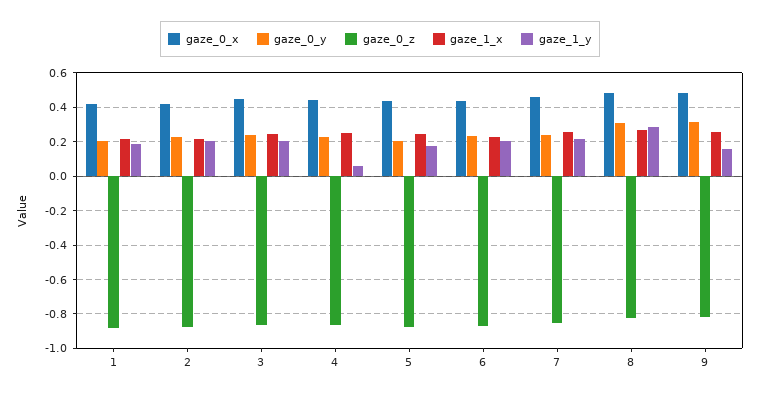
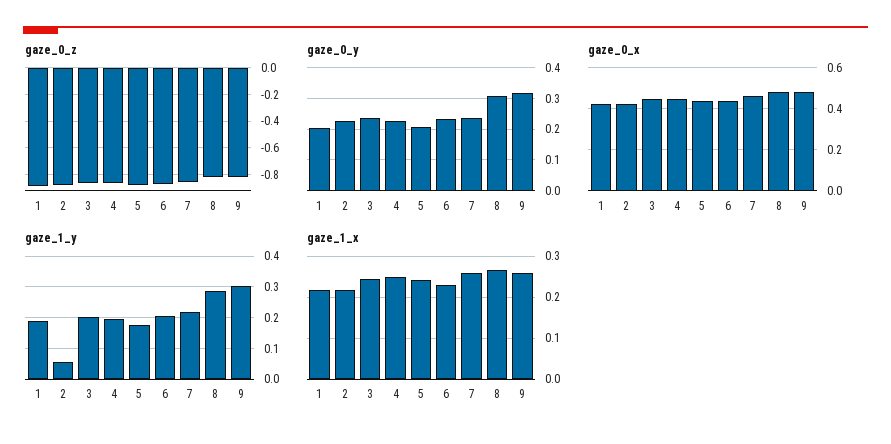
  {
    "gaze_0_x": {
      "1": 0.4,
      "2": 0.4,
      "3": 0.45,
      "4": 0.45,
      "5": 0.45,
      "6": 0.45,
      "7": 0.45,
      "8": 0.5,
      "9": 0.5
    },
    "gaze_0_y": {
      "1": 0.2,
      "2": 0.22,
      "3": 0.24,
      "4": 0.22,
      "5": 0.2,
      "6": 0.24,
      "7": 0.24,
      "8": 0.3,
      "9": 0.32
    },
    "gaze_0_z": {
      "1": -0.9,
      "2": -0.9,
      "3": -0.85,
      "4": -0.85,
      "5": -0.9,
      "6": -0.85,
      "7": -0.85,
      "8": -0.8,
      "9": -0.8
    },
    "gaze_1_x": {
      "1": 0.22,
      "2": 0.22,
      "3": 0.24,
      "4": 0.24,
      "5": 0.24,
      "6": 0.22,
      "7": 0.26,
      "8": 0.26,
      "9": 0.26
    },
    "gaze_1_y": {
      "1": 0.18,
-     "2": 0.2,
+     "2": 0.06,
      "3": 0.2,
-     "4": 0.05,
+     "4": 0.2,
      "5": 0.18,
      "6": 0.2,
      "7": 0.22,
      "8": 0.28,
-     "9": 0.15
+     "9": 0.3
    }
  }

